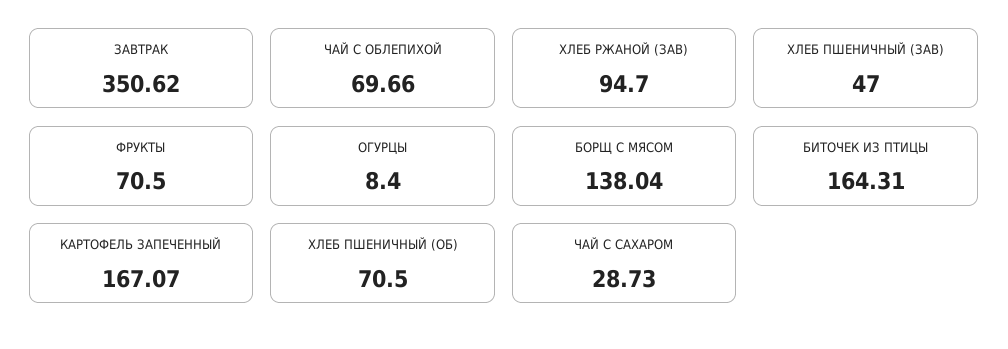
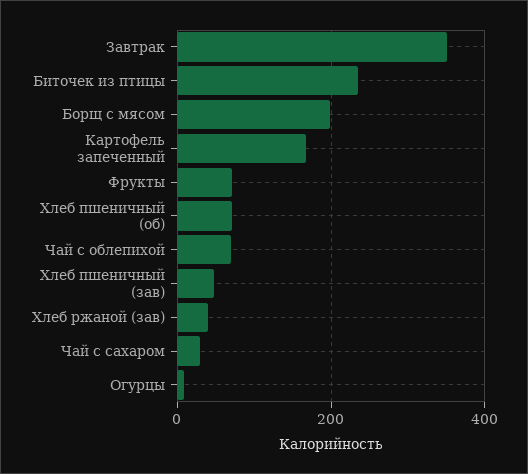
  {
    "ЗАВТРАК": 350.62,
    "ЧАЙ С ОБЛЕПИХОЙ": 69.66,
-   "ХЛЕБ РЖАНОЙ (ЗАВ)": 94.7,
+   "ХЛЕБ РЖАНОЙ (ЗАВ)": 40,
    "ХЛЕБ ПШЕНИЧНЫЙ (ЗАВ)": 47,
    "ФРУКТЫ": 70.5,
    "ОГУРЦЫ": 8.4,
-   "БОРЩ С МЯСОМ": 138.04,
+   "БОРЩ С МЯСОМ": 200,
-   "БИТОЧЕК ИЗ ПТИЦЫ": 164.31,
+   "БИТОЧЕК ИЗ ПТИЦЫ": 240,
    "КАРТОФЕЛЬ ЗАПЕЧЕННЫЙ": 167.07,
    "ХЛЕБ ПШЕНИЧНЫЙ (ОБ)": 70.5,
    "ЧАЙ С САХАРОМ": 28.73
  }

